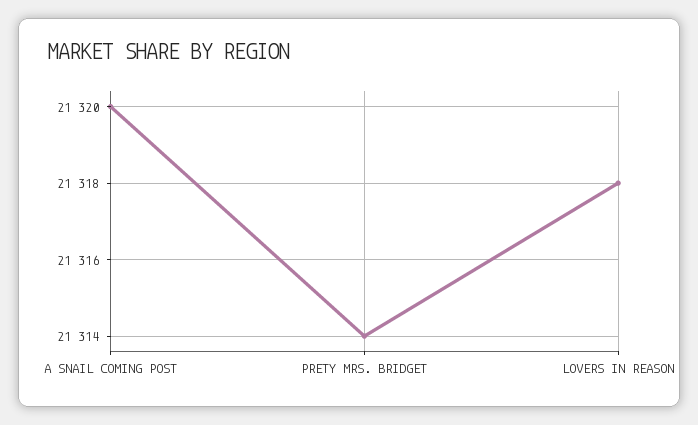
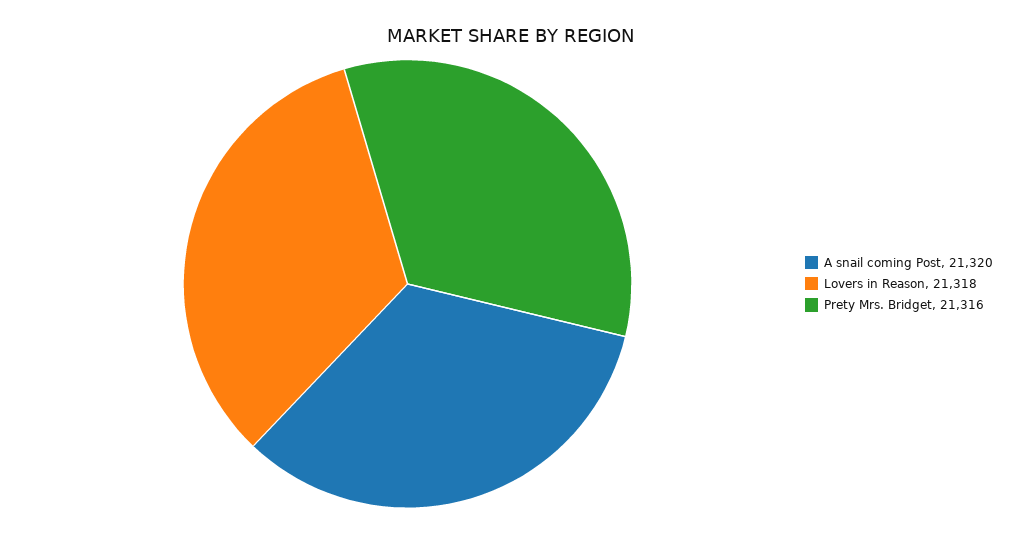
  {
    "A SNAIL COMING POST": 21320,
-   "PRETY MRS. BRIDGET": 21314,
+   "PRETY MRS. BRIDGET": 21316,
    "LOVERS IN REASON": 21318
  }

